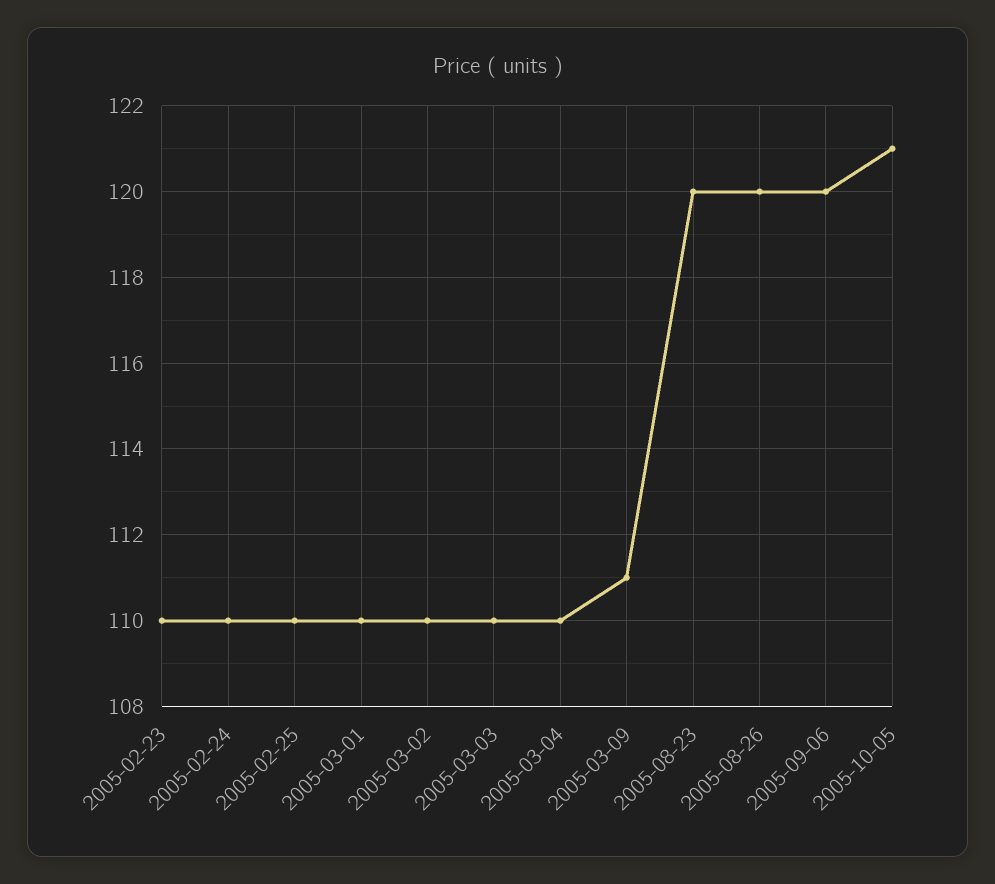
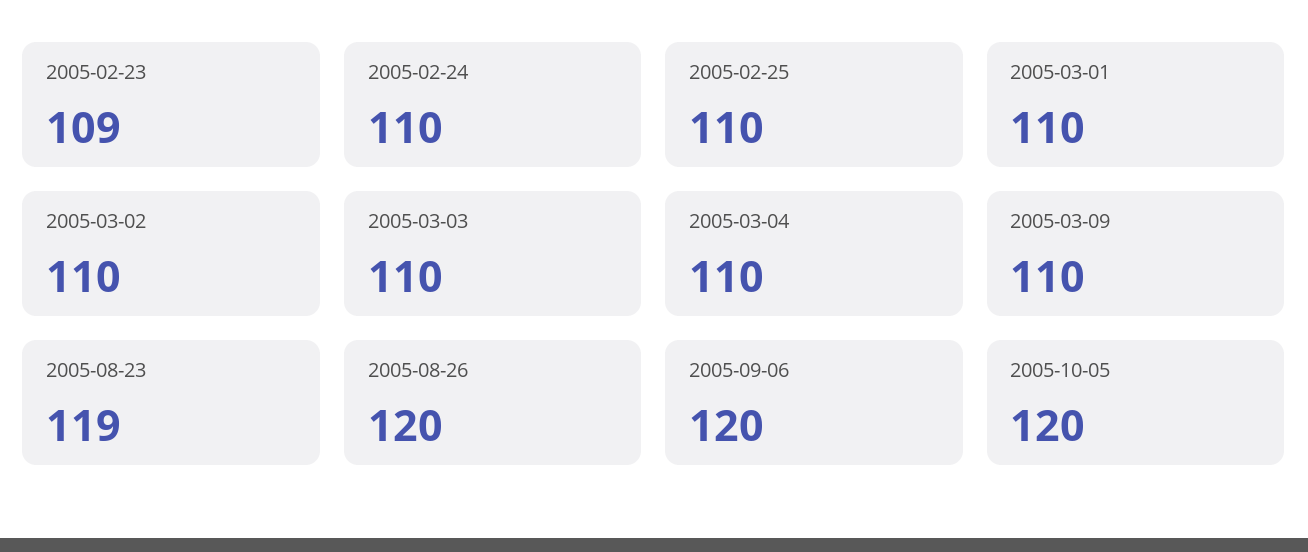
  {
-   "2005-02-23": 110,
+   "2005-02-23": 109,
    "2005-02-24": 110,
    "2005-02-25": 110,
    "2005-03-01": 110,
    "2005-03-02": 110,
    "2005-03-03": 110,
    "2005-03-04": 110,
-   "2005-03-09": 111,
+   "2005-03-09": 110,
-   "2005-08-23": 120,
+   "2005-08-23": 119,
    "2005-08-26": 120,
    "2005-09-06": 120,
-   "2005-10-05": 121
+   "2005-10-05": 120
  }

